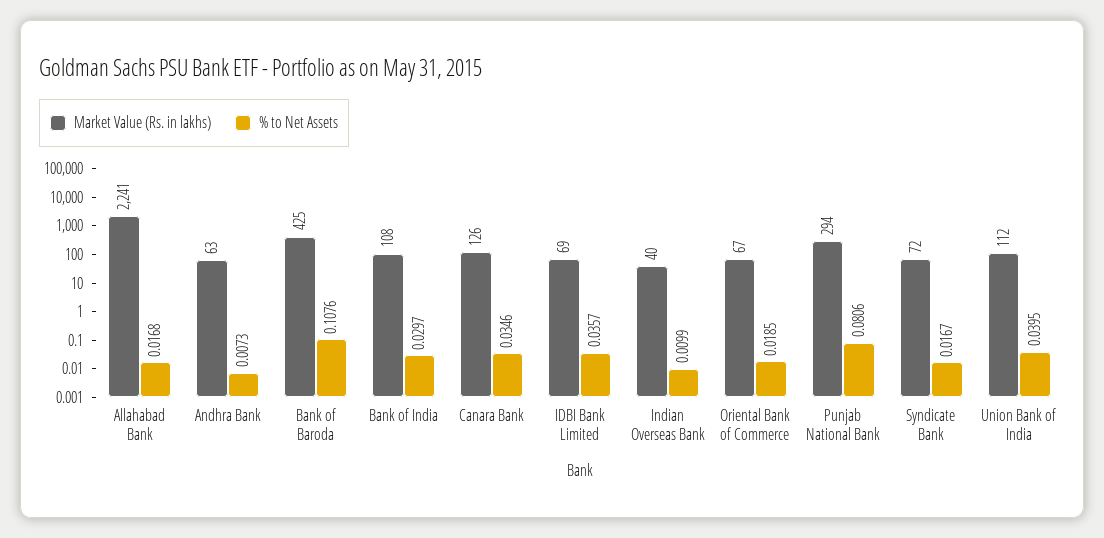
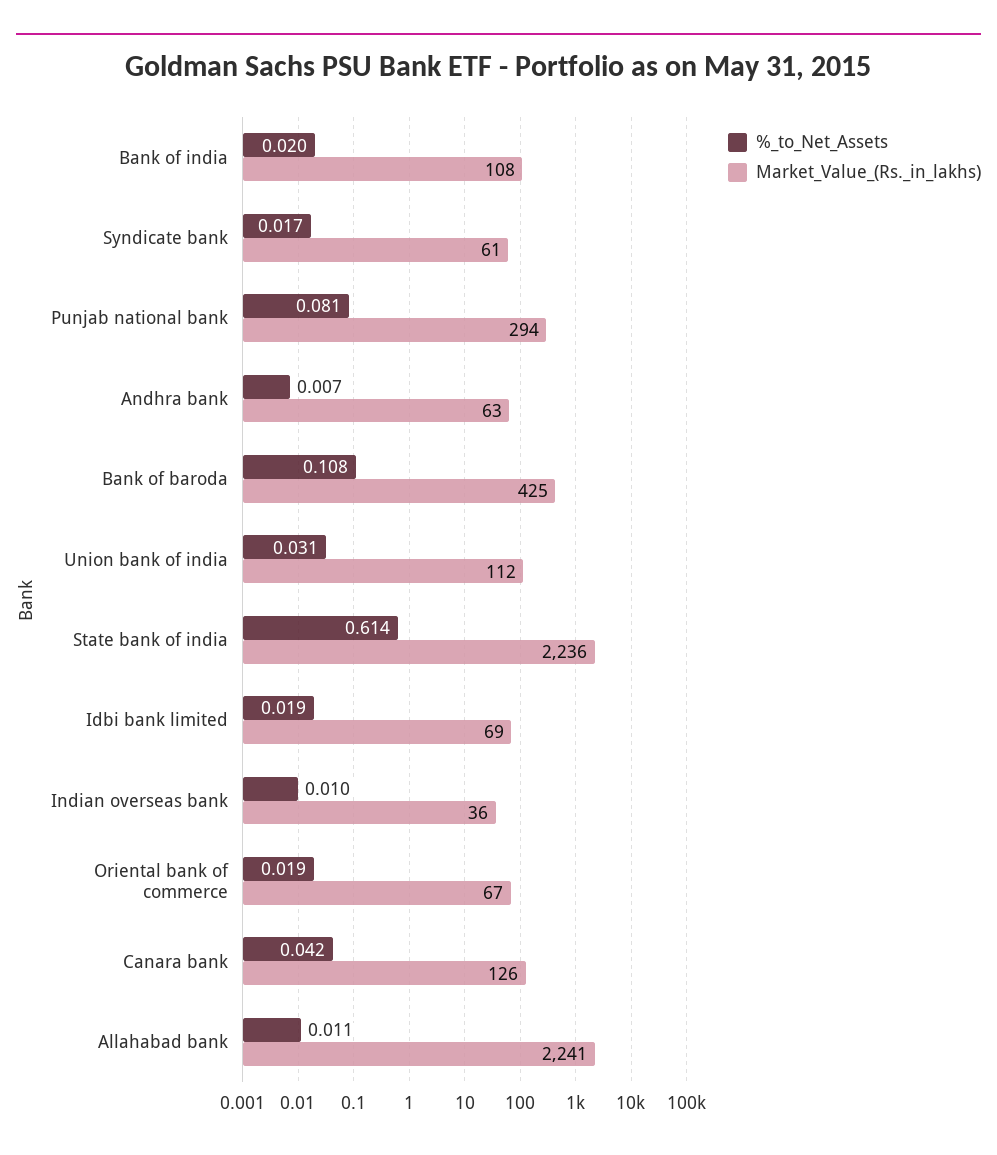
  {
    "Market Value (Rs. in lakhs)": {
      "Allahabad Bank": 2241,
      "Andhra Bank": 63,
      "Bank of Baroda": 425,
      "Bank of India": 108,
      "Canara Bank": 126,
      "IDBI Bank Limited": 69,
-     "Indian Overseas Bank": 40,
+     "Indian Overseas Bank": 36,
      "Oriental Bank of Commerce": 67,
      "Punjab National Bank": 294,
-     "Syndicate Bank": 72,
+     "Syndicate Bank": 61,
-     "Union Bank of India": 112
+     "Union Bank of India": 112,
+     "State bank of india": 2236
    },
    "% to Net Assets": {
-     "Allahabad Bank": 0.0168,
+     "Allahabad Bank": 0.011,
      "Andhra Bank": 0.0073,
      "Bank of Baroda": 0.1076,
-     "Bank of India": 0.0297,
+     "Bank of India": 0.02,
-     "Canara Bank": 0.0346,
+     "Canara Bank": 0.042,
-     "IDBI Bank Limited": 0.0357,
+     "IDBI Bank Limited": 0.019,
      "Indian Overseas Bank": 0.0099,
      "Oriental Bank of Commerce": 0.0185,
      "Punjab National Bank": 0.0806,
      "Syndicate Bank": 0.0167,
-     "Union Bank of India": 0.0395
+     "Union Bank of India": 0.031,
+     "State bank of india": 0.614
    }
  }

